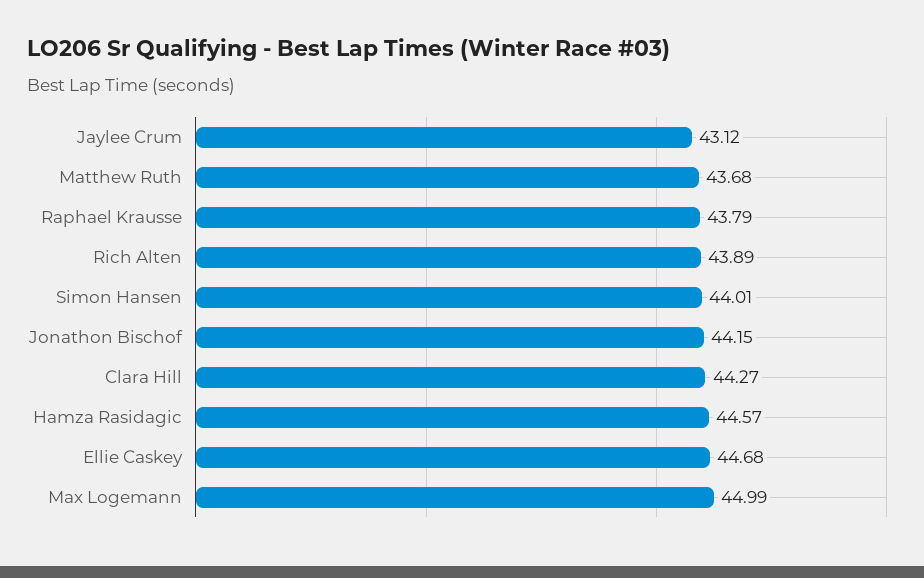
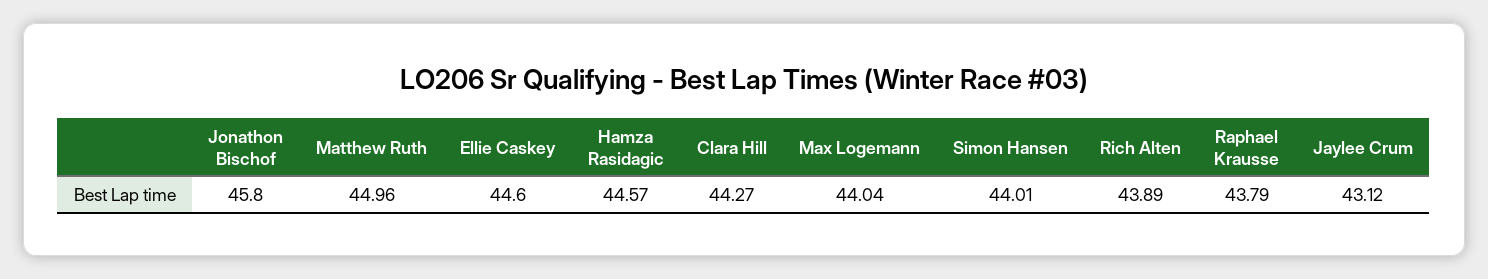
  {
    "Jaylee Crum": 43.12,
-   "Matthew Ruth": 43.68,
+   "Matthew Ruth": 44.96,
    "Raphael Krausse": 43.79,
    "Rich Alten": 43.89,
    "Simon Hansen": 44.01,
-   "Jonathon Bischof": 44.15,
+   "Jonathon Bischof": 45.8,
    "Clara Hill": 44.27,
    "Hamza Rasidagic": 44.57,
-   "Ellie Caskey": 44.68,
+   "Ellie Caskey": 44.6,
-   "Max Logemann": 44.99
+   "Max Logemann": 44.04
  }

